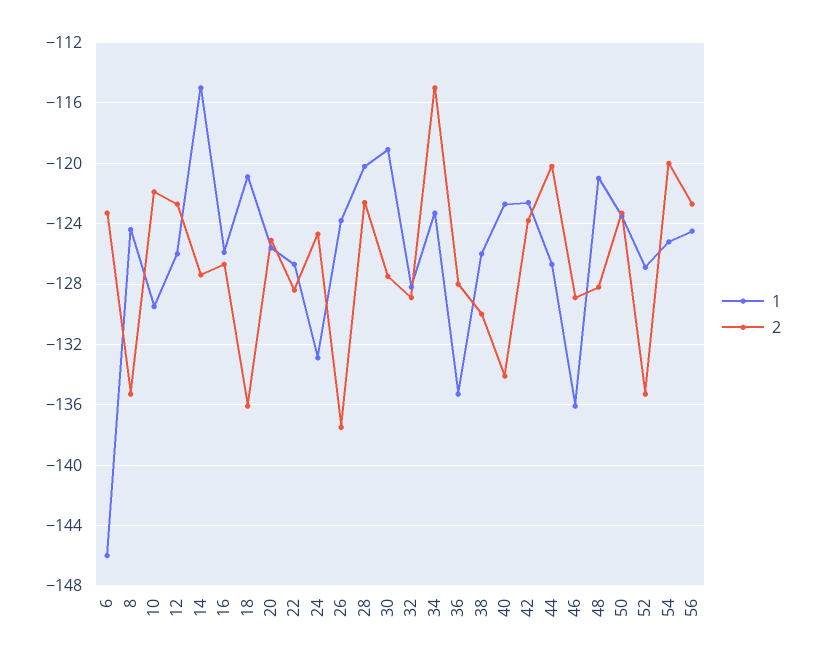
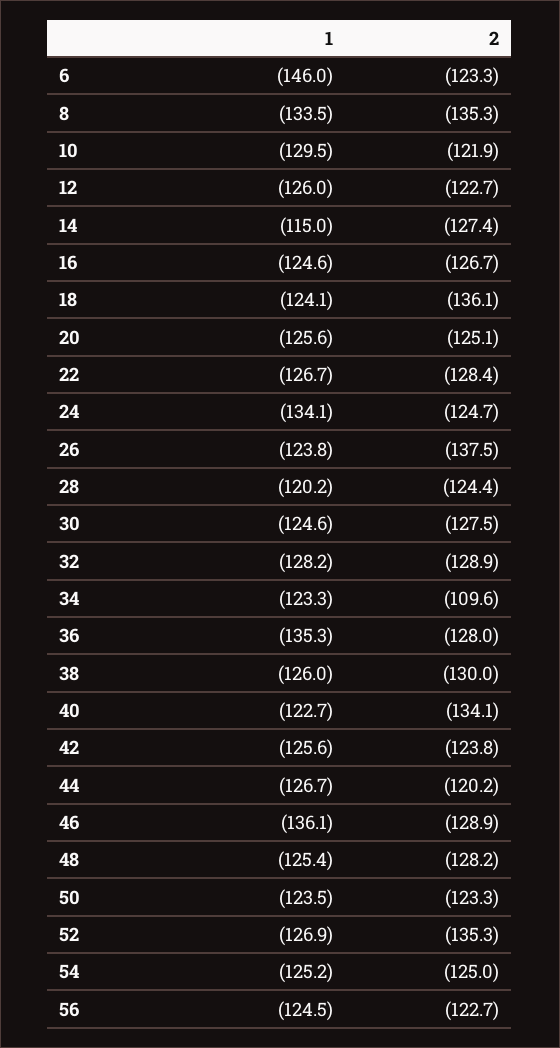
  {
    "1": {
      "6": -146,
-     "8": -124.5,
+     "8": -133.5,
      "10": -129.5,
      "12": -126,
      "14": -115,
-     "16": -126,
+     "16": -124.6,
-     "18": -121,
+     "18": -124.1,
      "20": -125.6,
      "22": -126.7,
-     "24": -133,
+     "24": -134.1,
      "26": -123.8,
      "28": -120.2,
-     "30": -119,
+     "30": -124.6,
      "32": -128.2,
      "34": -123.3,
      "36": -135.3,
      "38": -126,
      "40": -122.7,
-     "42": -122.5,
+     "42": -125.6,
      "44": -126.7,
      "46": -136.1,
-     "48": -121,
+     "48": -125.4,
      "50": -123.5,
      "52": -126.9,
      "54": -125.2,
      "56": -124.5
    },
    "2": {
      "6": -123.3,
      "8": -135.3,
      "10": -121.9,
      "12": -122.7,
      "14": -127.4,
      "16": -126.7,
      "18": -136.1,
      "20": -125.1,
      "22": -128.4,
      "24": -124.7,
      "26": -137.5,
-     "28": -122.5,
+     "28": -124.4,
      "30": -127.5,
      "32": -128.9,
-     "34": -115,
+     "34": -109.6,
      "36": -128,
      "38": -130,
      "40": -134.1,
      "42": -123.8,
      "44": -120.2,
      "46": -128.9,
      "48": -128.2,
      "50": -123.3,
      "52": -135.3,
-     "54": -120,
+     "54": -125,
      "56": -122.7
    }
  }

